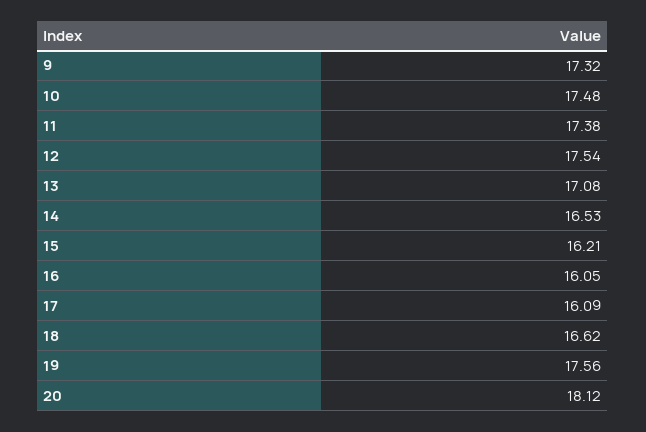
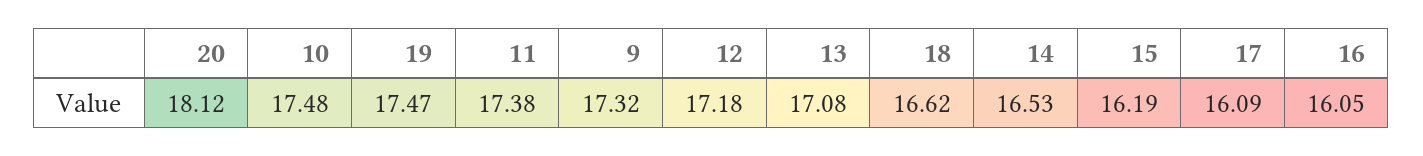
  {
    "9": 17.32,
    "10": 17.48,
    "11": 17.38,
-   "12": 17.54,
+   "12": 17.18,
    "13": 17.08,
    "14": 16.53,
-   "15": 16.21,
+   "15": 16.19,
    "16": 16.05,
    "17": 16.09,
    "18": 16.62,
-   "19": 17.56,
+   "19": 17.47,
    "20": 18.12
  }

